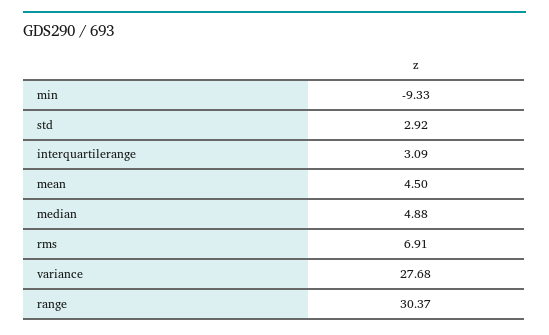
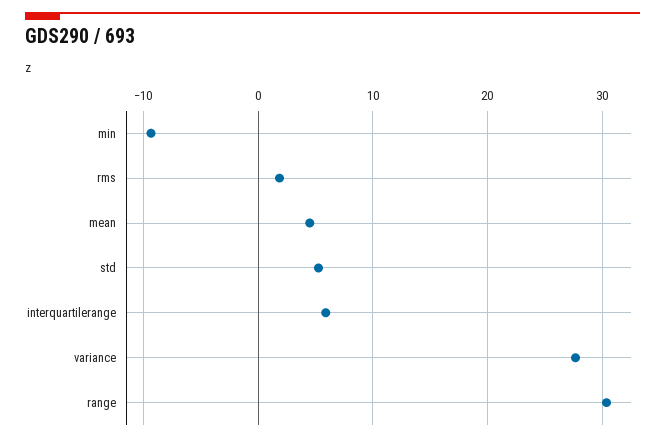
  {
    "min": -9.33,
-   "std": 2.92,
+   "std": 5,
-   "interquartilerange": 3.09,
+   "interquartilerange": 6,
    "mean": 4.5,
-   "median": 4.88,
-   "rms": 6.91,
+   "rms": 2,
    "variance": 27.68,
    "range": 30.37
  }

